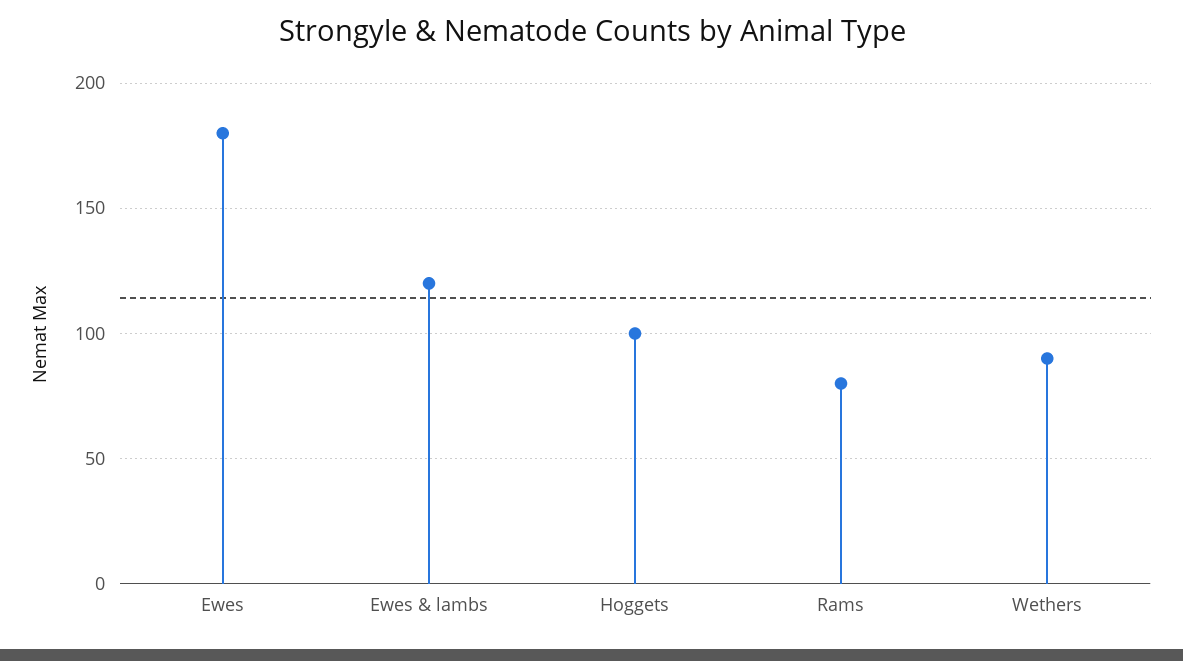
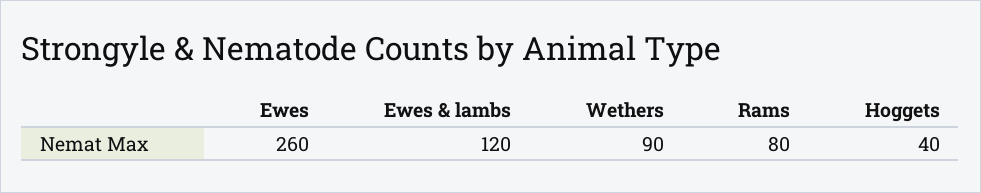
  {
-   "Ewes": 180,
+   "Ewes": 260,
    "Ewes & lambs": 120,
-   "Hoggets": 100,
+   "Hoggets": 40,
    "Rams": 80,
    "Wethers": 90
  }

